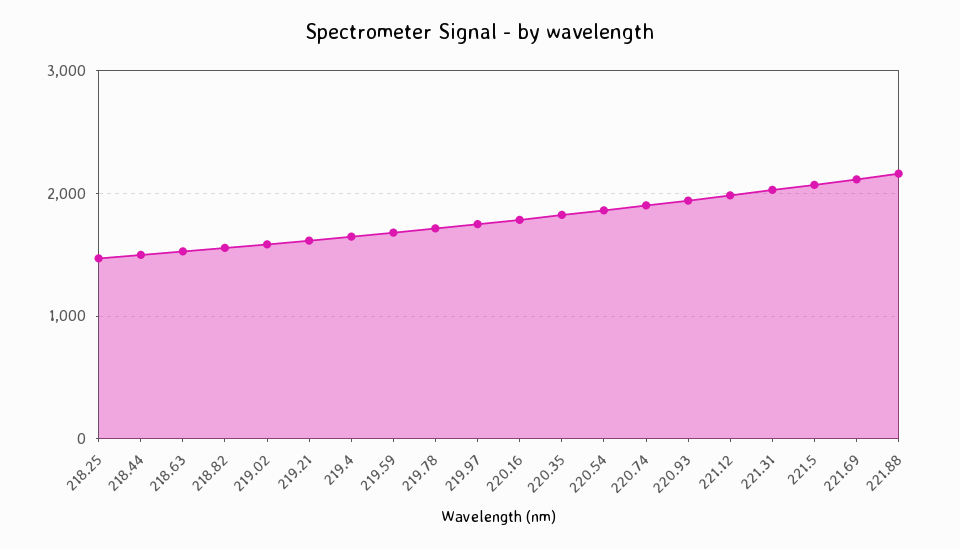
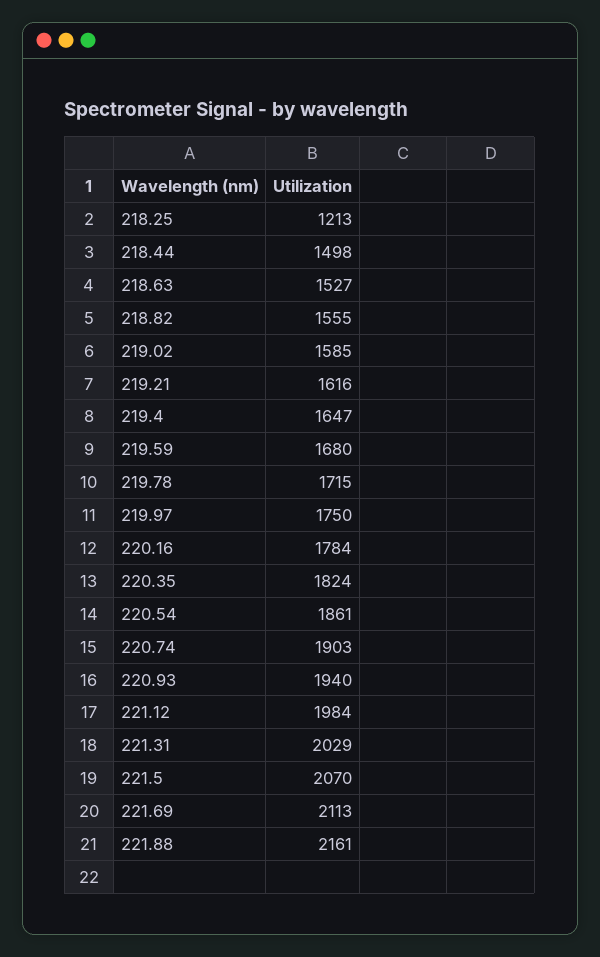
  {
-   "218.25": 1500,
+   "218.25": 1213,
    "218.44": 1498,
    "218.63": 1527,
    "218.82": 1555,
    "219.02": 1585,
    "219.21": 1616,
    "219.4": 1647,
    "219.59": 1680,
    "219.78": 1715,
    "219.97": 1750,
    "220.16": 1784,
    "220.35": 1824,
    "220.54": 1861,
    "220.74": 1903,
    "220.93": 1940,
    "221.12": 1984,
    "221.31": 2029,
    "221.5": 2070,
    "221.69": 2113,
    "221.88": 2161
  }

